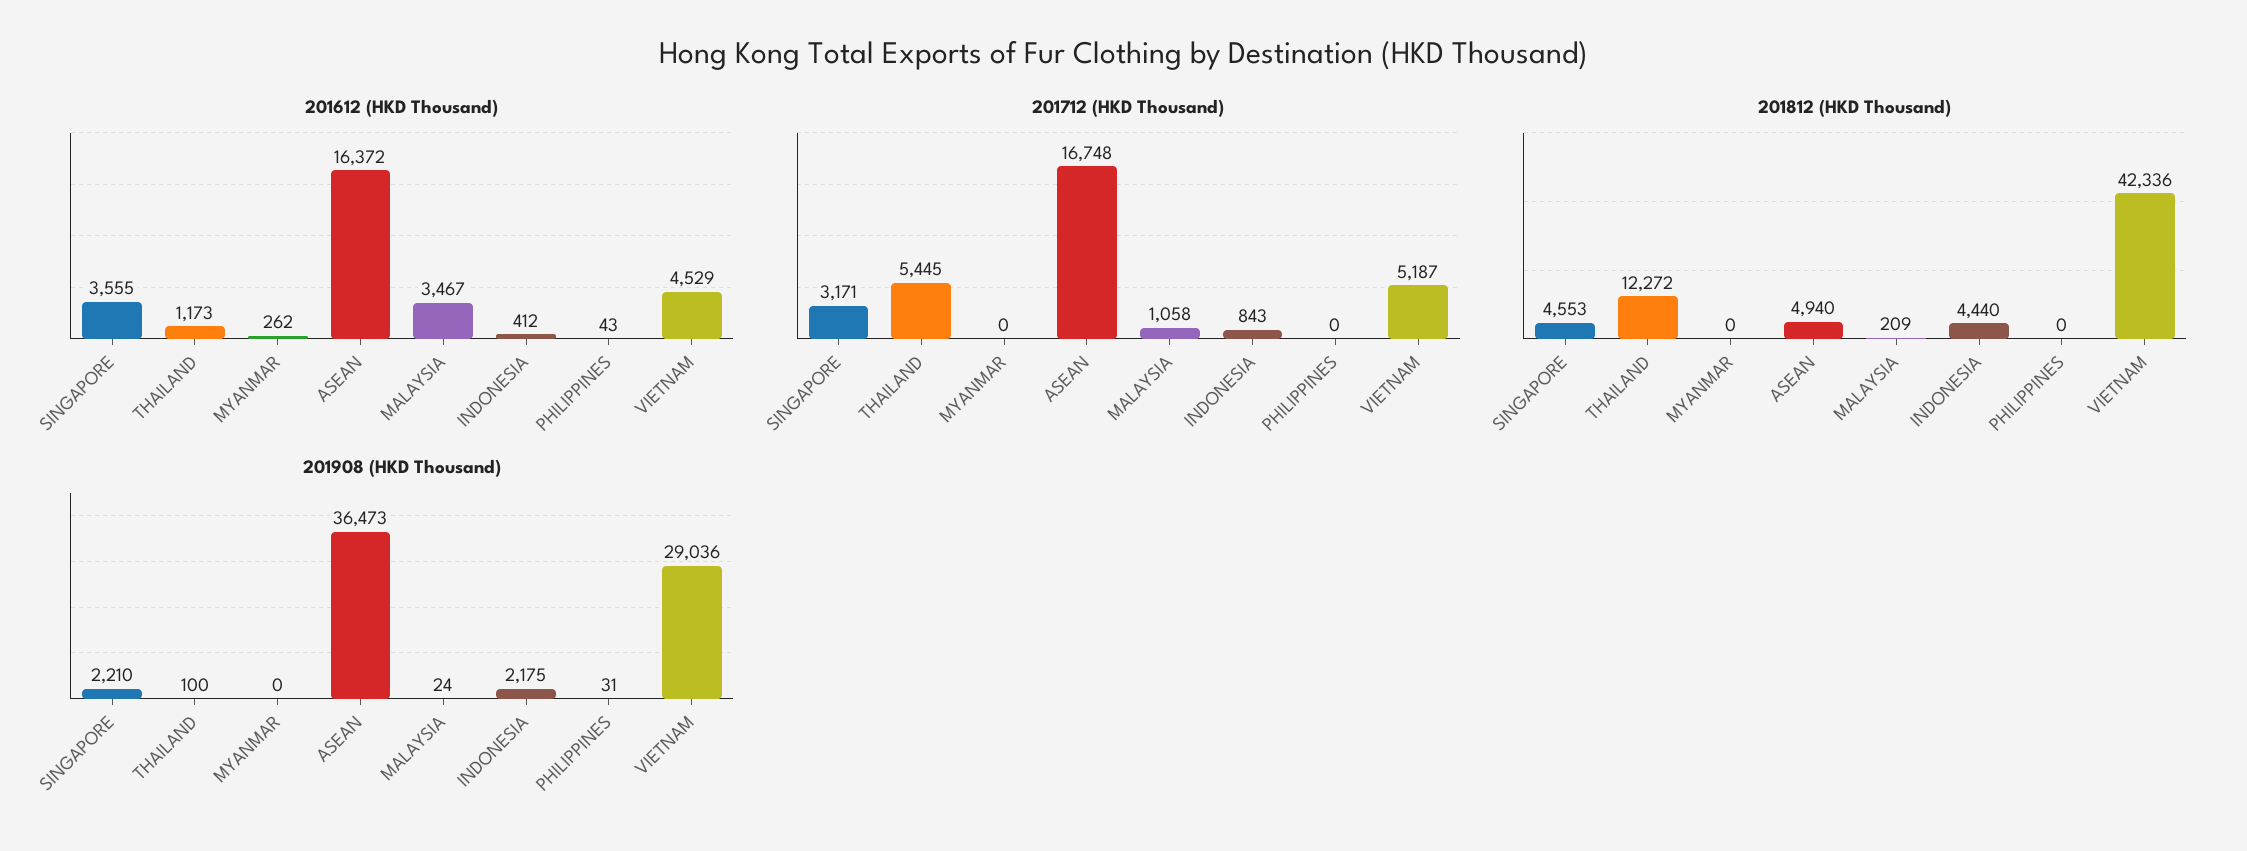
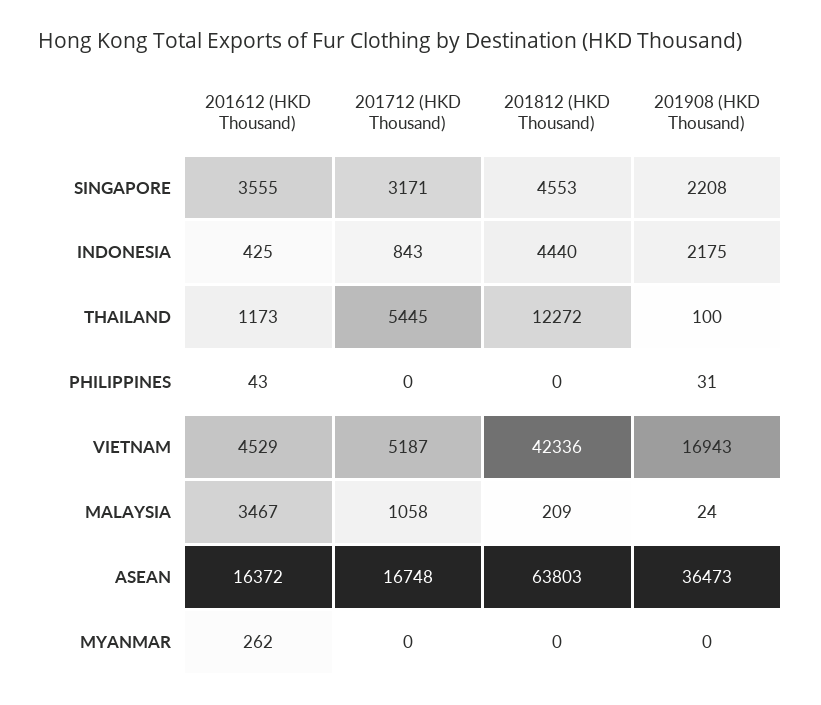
  {
    "201612 (HKD Thousand)": {
      "SINGAPORE": 3555,
      "THAILAND": 1173,
      "MYANMAR": 262,
      "ASEAN": 16372,
      "MALAYSIA": 3467,
-     "INDONESIA": 412,
+     "INDONESIA": 425,
      "PHILIPPINES": 43,
      "VIETNAM": 4529
    },
    "201712 (HKD Thousand)": {
      "SINGAPORE": 3171,
      "THAILAND": 5445,
      "MYANMAR": 0,
      "ASEAN": 16748,
      "MALAYSIA": 1058,
      "INDONESIA": 843,
      "PHILIPPINES": 0,
      "VIETNAM": 5187
    },
    "201812 (HKD Thousand)": {
      "SINGAPORE": 4553,
      "THAILAND": 12272,
      "MYANMAR": 0,
-     "ASEAN": 4940,
+     "ASEAN": 63803,
      "MALAYSIA": 209,
      "INDONESIA": 4440,
      "PHILIPPINES": 0,
      "VIETNAM": 42336
    },
    "201908 (HKD Thousand)": {
-     "SINGAPORE": 2210,
+     "SINGAPORE": 2208,
      "THAILAND": 100,
      "MYANMAR": 0,
      "ASEAN": 36473,
      "MALAYSIA": 24,
      "INDONESIA": 2175,
      "PHILIPPINES": 31,
-     "VIETNAM": 29036
+     "VIETNAM": 16943
    }
  }

